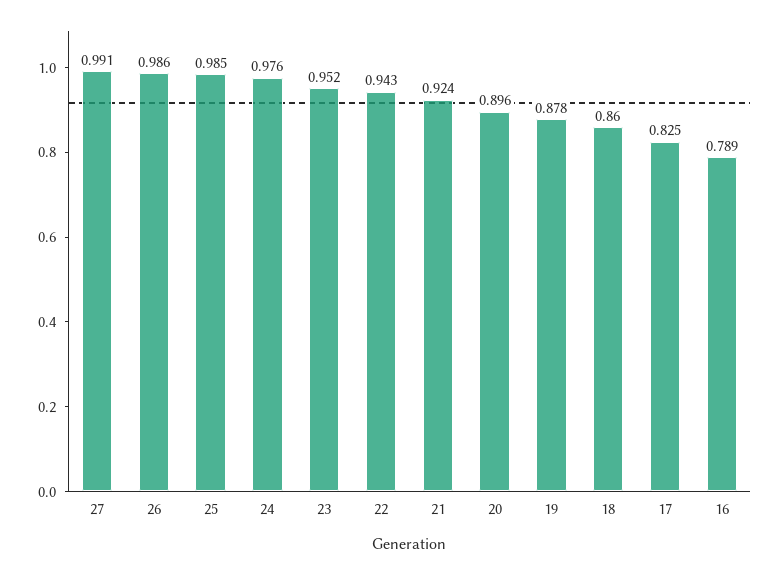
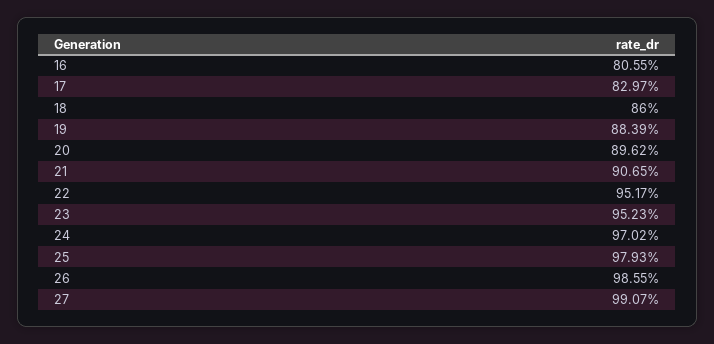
  {
    "27": 0.9907,
    "26": 0.9855,
-   "25": 0.985,
+   "25": 0.9793,
-   "24": 0.976,
+   "24": 0.9702,
    "23": 0.9523,
-   "22": 0.943,
+   "22": 0.9517,
-   "21": 0.924,
+   "21": 0.9065,
    "20": 0.8962,
-   "19": 0.878,
+   "19": 0.8839,
    "18": 0.86,
-   "17": 0.825,
+   "17": 0.8297,
-   "16": 0.789
+   "16": 0.8055
  }

